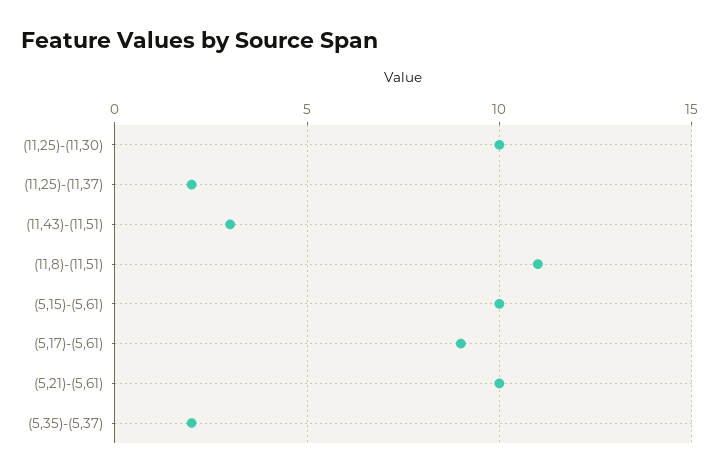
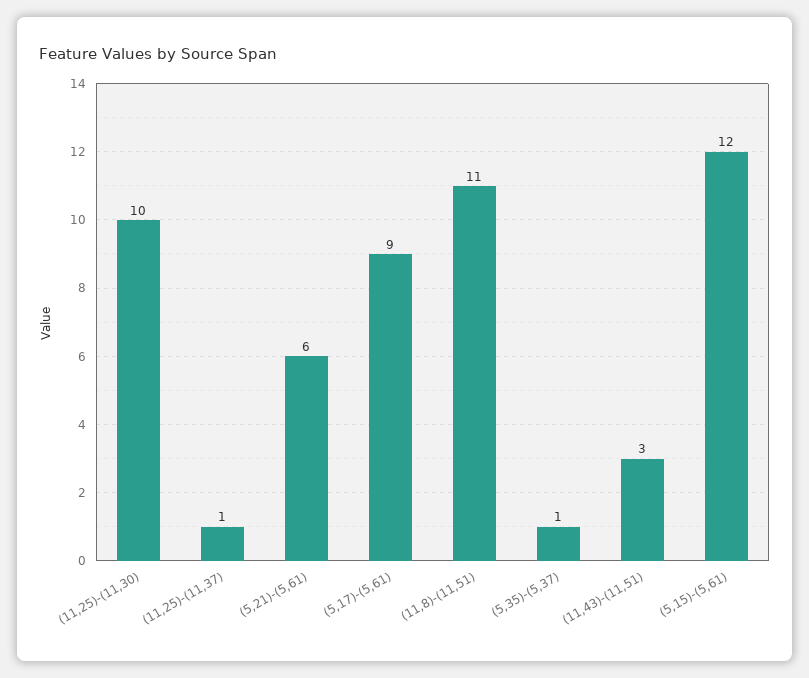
  {
    "(11,25)-(11,30)": 10,
-   "(11,25)-(11,37)": 2,
+   "(11,25)-(11,37)": 1,
    "(11,43)-(11,51)": 3,
    "(11,8)-(11,51)": 11,
-   "(5,15)-(5,61)": 10,
+   "(5,15)-(5,61)": 12,
    "(5,17)-(5,61)": 9,
-   "(5,21)-(5,61)": 10,
+   "(5,21)-(5,61)": 6,
-   "(5,35)-(5,37)": 2
+   "(5,35)-(5,37)": 1
  }

